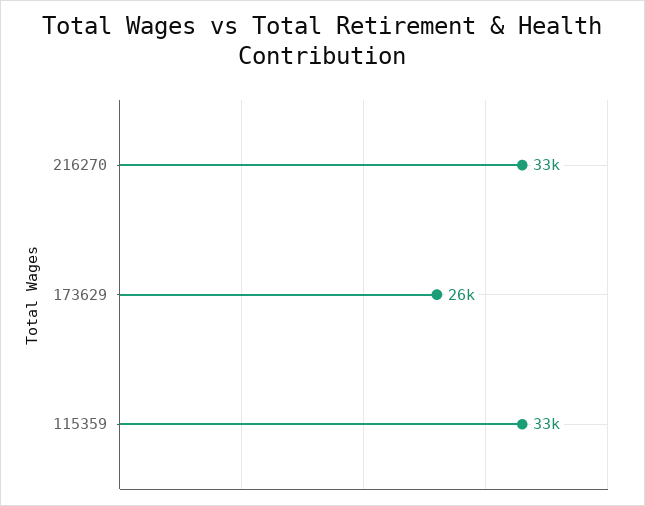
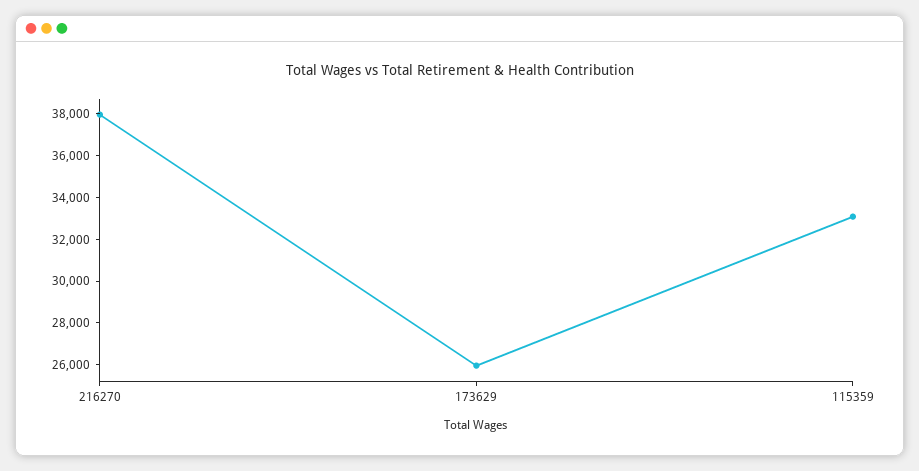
  {
-   "216270": 33000,
+   "216270": 38000,
    "173629": 26000,
    "115359": 33000
  }

